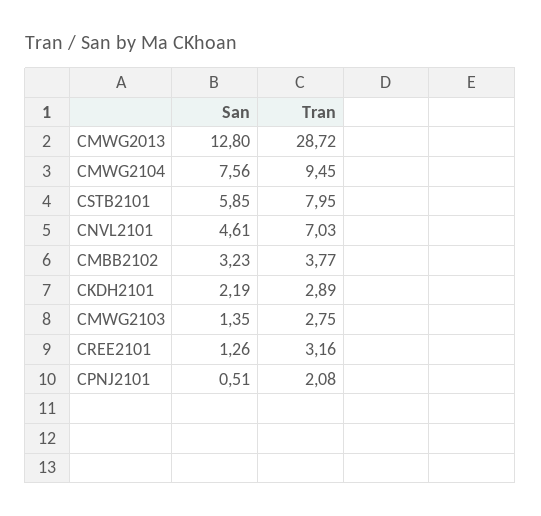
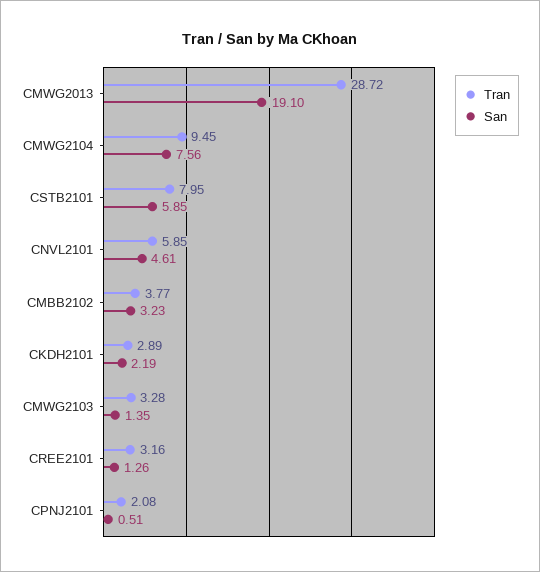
  {
    "San": {
-     "CMWG2013": 12.8,
+     "CMWG2013": 19.1,
      "CMWG2104": 7.56,
      "CSTB2101": 5.85,
      "CNVL2101": 4.61,
      "CMBB2102": 3.23,
      "CKDH2101": 2.19,
      "CMWG2103": 1.35,
      "CREE2101": 1.26,
      "CPNJ2101": 0.51
    },
    "Tran": {
      "CMWG2013": 28.72,
      "CMWG2104": 9.45,
      "CSTB2101": 7.95,
-     "CNVL2101": 7.03,
+     "CNVL2101": 5.85,
      "CMBB2102": 3.77,
      "CKDH2101": 2.89,
-     "CMWG2103": 2.75,
+     "CMWG2103": 3.28,
      "CREE2101": 3.16,
      "CPNJ2101": 2.08
    }
  }

